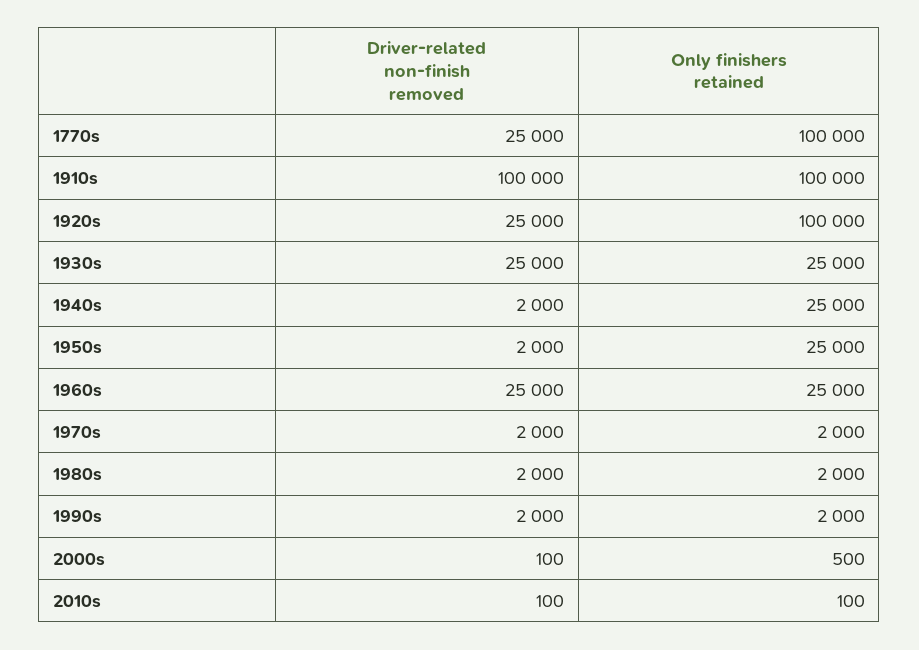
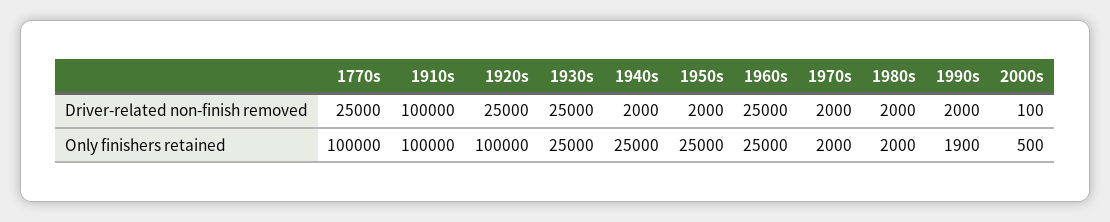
  {
    "Driver-related non-finish removed": {
      "1770s": 25000,
      "1910s": 100000,
      "1920s": 25000,
      "1930s": 25000,
      "1940s": 2000,
      "1950s": 2000,
      "1960s": 25000,
      "1970s": 2000,
      "1980s": 2000,
      "1990s": 2000,
-     "2000s": 100,
+     "2000s": 100
-     "2010s": 100
    },
    "Only finishers retained": {
      "1770s": 100000,
      "1910s": 100000,
      "1920s": 100000,
      "1930s": 25000,
      "1940s": 25000,
      "1950s": 25000,
      "1960s": 25000,
      "1970s": 2000,
      "1980s": 2000,
-     "1990s": 2000,
+     "1990s": 1900,
-     "2000s": 500,
+     "2000s": 500
-     "2010s": 100
    }
  }

